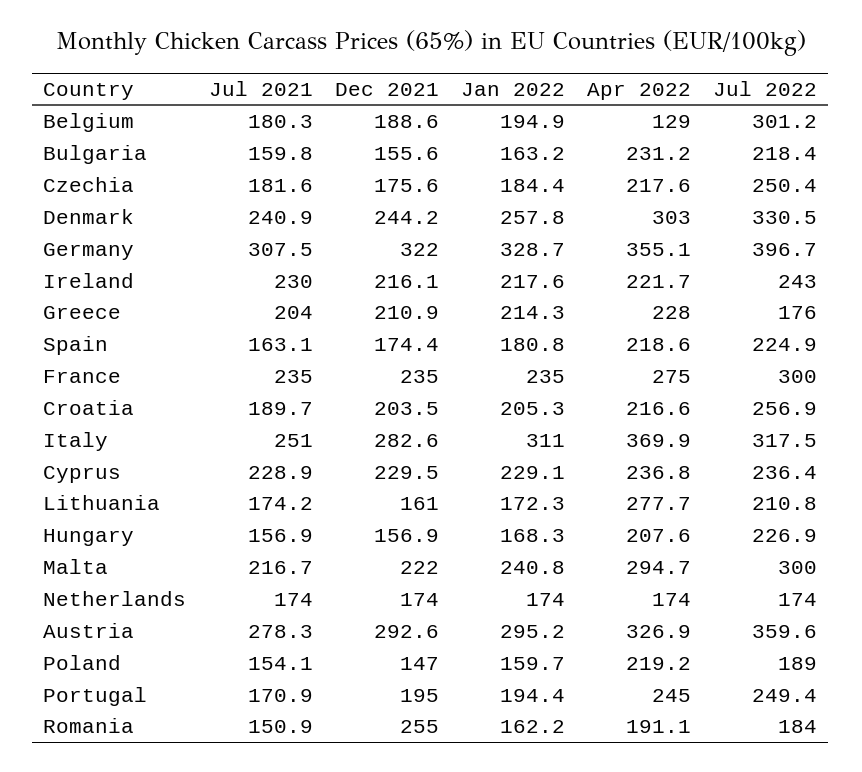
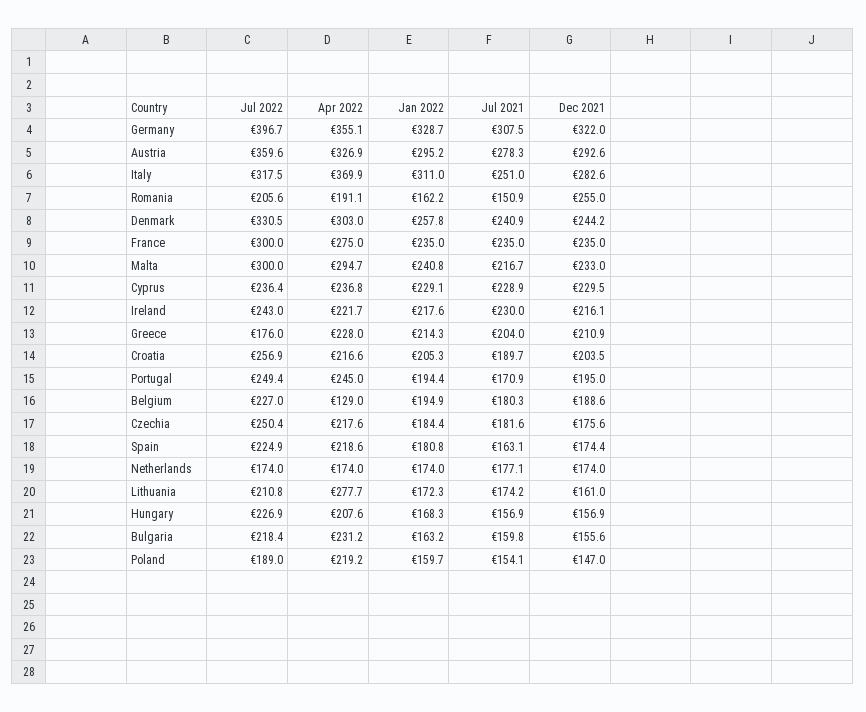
  {
    "Jul 2021": {
      "Belgium": 180.3,
      "Bulgaria": 159.8,
      "Czechia": 181.6,
      "Denmark": 240.9,
      "Germany": 307.5,
      "Ireland": 230,
      "Greece": 204,
      "Spain": 163.1,
      "France": 235,
      "Croatia": 189.7,
      "Italy": 251,
      "Cyprus": 228.9,
      "Lithuania": 174.2,
      "Hungary": 156.9,
      "Malta": 216.7,
-     "Netherlands": 174,
+     "Netherlands": 177.1,
      "Austria": 278.3,
      "Poland": 154.1,
      "Portugal": 170.9,
      "Romania": 150.9
    },
    "Dec 2021": {
      "Belgium": 188.6,
      "Bulgaria": 155.6,
      "Czechia": 175.6,
      "Denmark": 244.2,
      "Germany": 322,
      "Ireland": 216.1,
      "Greece": 210.9,
      "Spain": 174.4,
      "France": 235,
      "Croatia": 203.5,
      "Italy": 282.6,
      "Cyprus": 229.5,
      "Lithuania": 161,
      "Hungary": 156.9,
-     "Malta": 222,
+     "Malta": 233,
      "Netherlands": 174,
      "Austria": 292.6,
      "Poland": 147,
      "Portugal": 195,
      "Romania": 255
    },
    "Jan 2022": {
      "Belgium": 194.9,
      "Bulgaria": 163.2,
      "Czechia": 184.4,
      "Denmark": 257.8,
      "Germany": 328.7,
      "Ireland": 217.6,
      "Greece": 214.3,
      "Spain": 180.8,
      "France": 235,
      "Croatia": 205.3,
      "Italy": 311,
      "Cyprus": 229.1,
      "Lithuania": 172.3,
      "Hungary": 168.3,
      "Malta": 240.8,
      "Netherlands": 174,
      "Austria": 295.2,
      "Poland": 159.7,
      "Portugal": 194.4,
      "Romania": 162.2
    },
    "Apr 2022": {
      "Belgium": 129,
      "Bulgaria": 231.2,
      "Czechia": 217.6,
      "Denmark": 303,
      "Germany": 355.1,
      "Ireland": 221.7,
      "Greece": 228,
      "Spain": 218.6,
      "France": 275,
      "Croatia": 216.6,
      "Italy": 369.9,
      "Cyprus": 236.8,
      "Lithuania": 277.7,
      "Hungary": 207.6,
      "Malta": 294.7,
      "Netherlands": 174,
      "Austria": 326.9,
      "Poland": 219.2,
      "Portugal": 245,
      "Romania": 191.1
    },
    "Jul 2022": {
-     "Belgium": 301.2,
+     "Belgium": 227,
      "Bulgaria": 218.4,
      "Czechia": 250.4,
      "Denmark": 330.5,
      "Germany": 396.7,
      "Ireland": 243,
      "Greece": 176,
      "Spain": 224.9,
      "France": 300,
      "Croatia": 256.9,
      "Italy": 317.5,
      "Cyprus": 236.4,
      "Lithuania": 210.8,
      "Hungary": 226.9,
      "Malta": 300,
      "Netherlands": 174,
      "Austria": 359.6,
      "Poland": 189,
      "Portugal": 249.4,
-     "Romania": 184
+     "Romania": 205.6
    }
  }

